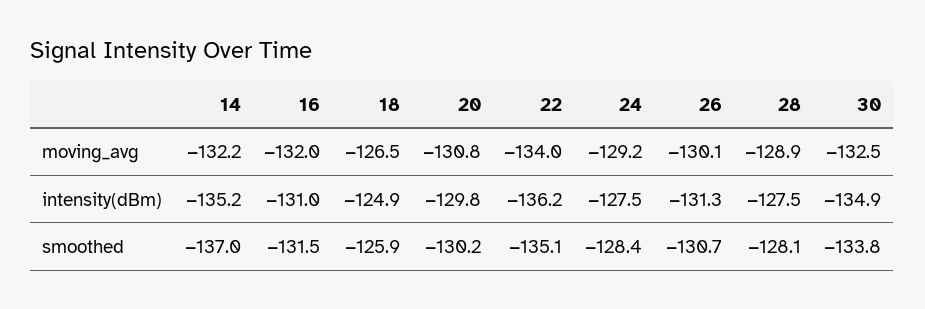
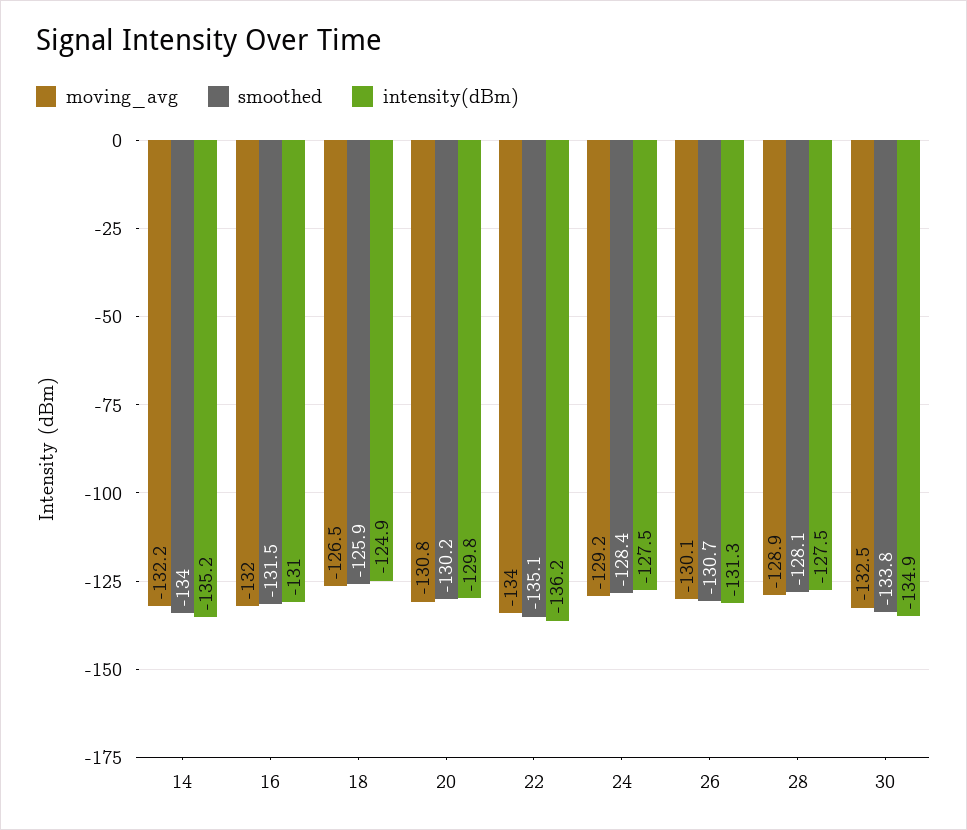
  {
    "moving_avg": {
      "14": -132.2,
      "16": -132,
      "18": -126.5,
      "20": -130.8,
      "22": -134,
      "24": -129.2,
      "26": -130.1,
      "28": -128.9,
      "30": -132.5
    },
    "intensity(dBm)": {
      "14": -135.2,
      "16": -131,
      "18": -124.9,
      "20": -129.8,
      "22": -136.2,
      "24": -127.5,
      "26": -131.3,
      "28": -127.5,
      "30": -134.9
    },
    "smoothed": {
-     "14": -137,
+     "14": -134,
      "16": -131.5,
      "18": -125.9,
      "20": -130.2,
      "22": -135.1,
      "24": -128.4,
      "26": -130.7,
      "28": -128.1,
      "30": -133.8
    }
  }

